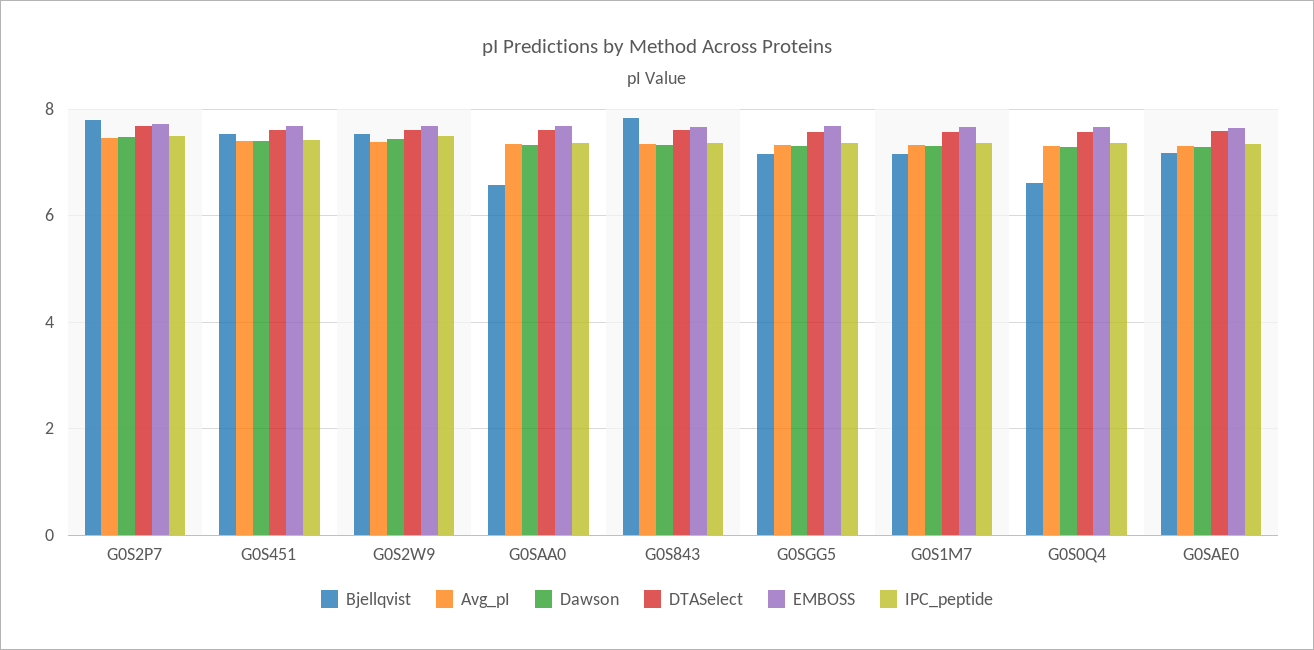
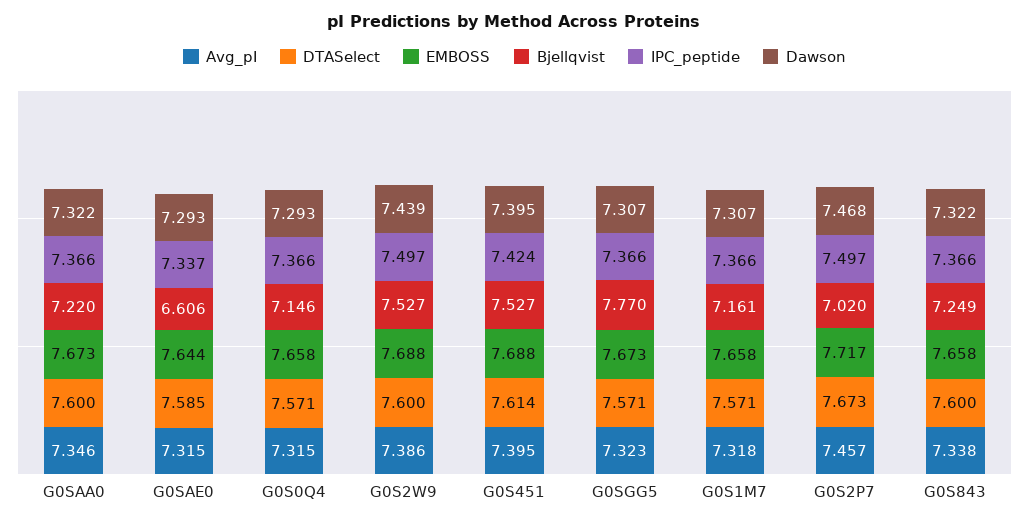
  {
    "Bjellqvist": {
-     "G0S2P7": 7.8,
+     "G0S2P7": 7.02,
      "G0S451": 7.527,
      "G0S2W9": 7.527,
-     "G0SAA0": 6.6,
+     "G0SAA0": 7.22,
-     "G0S843": 7.8,
+     "G0S843": 7.249,
-     "G0SGG5": 7.2,
+     "G0SGG5": 7.77,
      "G0S1M7": 7.161,
-     "G0S0Q4": 6.6,
+     "G0S0Q4": 7.146,
-     "G0SAE0": 7.2
+     "G0SAE0": 6.606
    },
    "Avg_pI": {
      "G0S2P7": 7.457,
      "G0S451": 7.395,
      "G0S2W9": 7.386,
      "G0SAA0": 7.346,
      "G0S843": 7.338,
      "G0SGG5": 7.323,
      "G0S1M7": 7.318,
      "G0S0Q4": 7.315,
      "G0SAE0": 7.315
    },
    "Dawson": {
      "G0S2P7": 7.468,
      "G0S451": 7.395,
      "G0S2W9": 7.439,
      "G0SAA0": 7.322,
      "G0S843": 7.322,
      "G0SGG5": 7.307,
      "G0S1M7": 7.307,
      "G0S0Q4": 7.293,
      "G0SAE0": 7.293
    },
    "DTASelect": {
      "G0S2P7": 7.673,
      "G0S451": 7.614,
      "G0S2W9": 7.6,
      "G0SAA0": 7.6,
      "G0S843": 7.6,
      "G0SGG5": 7.571,
      "G0S1M7": 7.571,
      "G0S0Q4": 7.571,
      "G0SAE0": 7.585
    },
    "EMBOSS": {
      "G0S2P7": 7.717,
      "G0S451": 7.688,
      "G0S2W9": 7.688,
      "G0SAA0": 7.673,
      "G0S843": 7.658,
      "G0SGG5": 7.673,
      "G0S1M7": 7.658,
      "G0S0Q4": 7.658,
      "G0SAE0": 7.644
    },
    "IPC_peptide": {
      "G0S2P7": 7.497,
      "G0S451": 7.424,
      "G0S2W9": 7.497,
      "G0SAA0": 7.366,
      "G0S843": 7.366,
      "G0SGG5": 7.366,
      "G0S1M7": 7.366,
      "G0S0Q4": 7.366,
      "G0SAE0": 7.337
    }
  }

